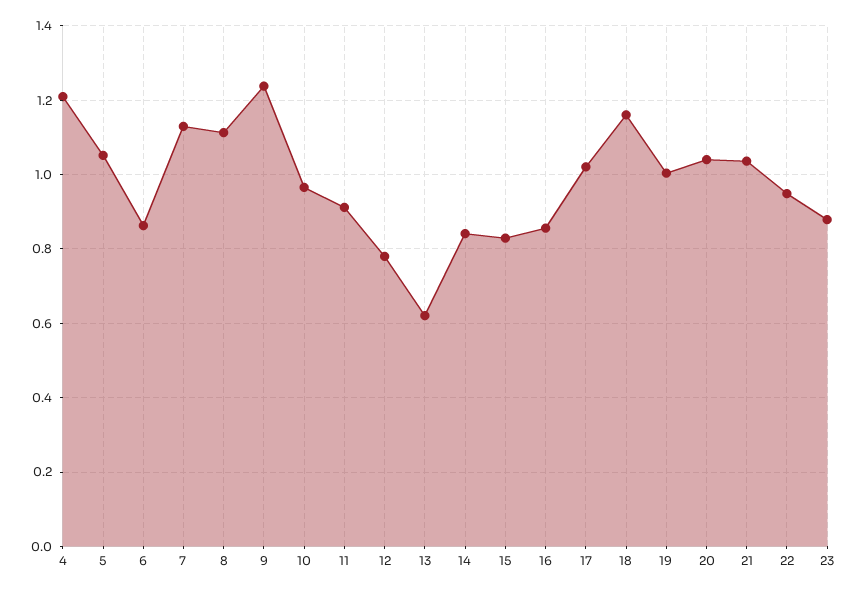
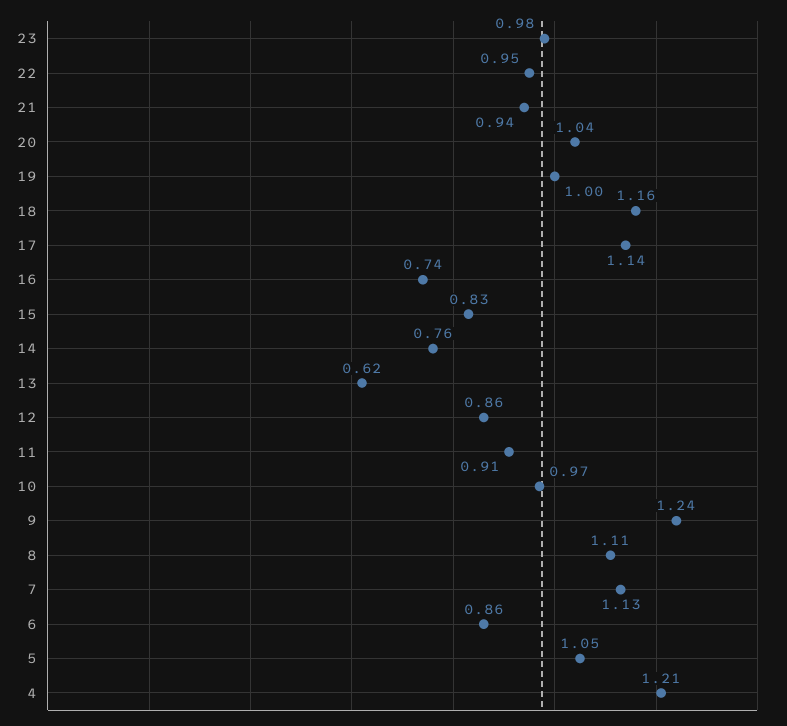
  {
    "4": 1.21,
    "5": 1.05,
    "6": 0.86,
    "7": 1.13,
    "8": 1.11,
    "9": 1.24,
    "10": 0.97,
    "11": 0.91,
-   "12": 0.78,
+   "12": 0.86,
    "13": 0.62,
-   "14": 0.84,
+   "14": 0.76,
    "15": 0.83,
-   "16": 0.86,
+   "16": 0.74,
-   "17": 1.02,
+   "17": 1.14,
    "18": 1.16,
    "19": 1,
    "20": 1.04,
-   "21": 1.04,
+   "21": 0.94,
    "22": 0.95,
-   "23": 0.88
+   "23": 0.98
  }

